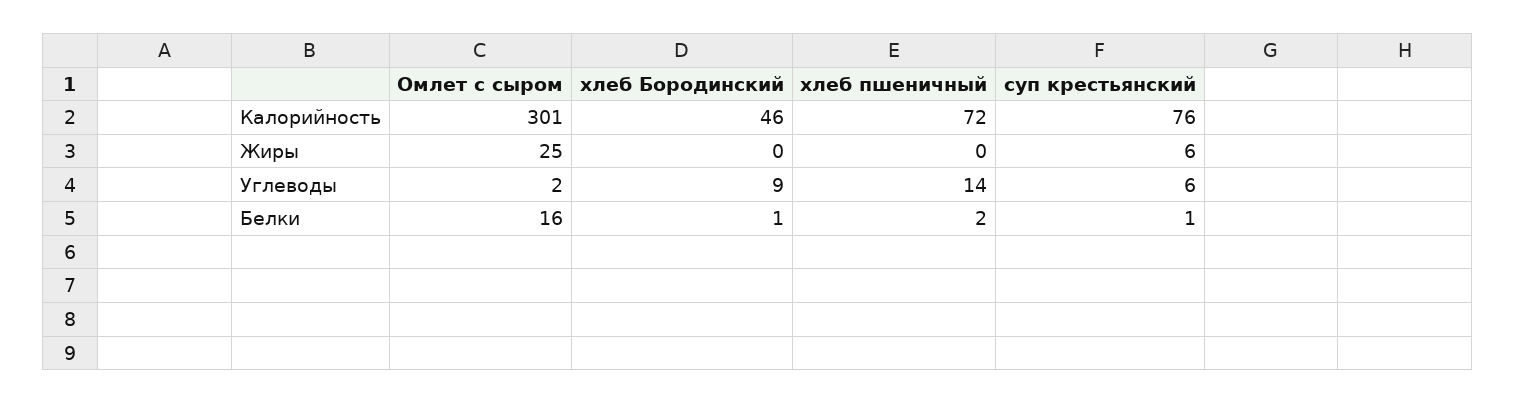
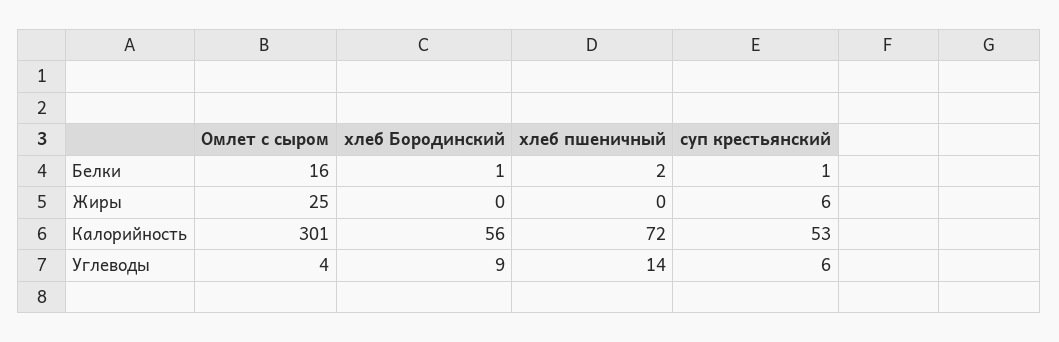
  {
    "Омлет с сыром": {
      "Калорийность": 301,
      "Жиры": 25,
-     "Углеводы": 2,
+     "Углеводы": 4,
      "Белки": 16
    },
    "хлеб Бородинский": {
-     "Калорийность": 46,
+     "Калорийность": 56,
      "Жиры": 0,
      "Углеводы": 9,
      "Белки": 1
    },
    "хлеб пшеничный": {
      "Калорийность": 72,
      "Жиры": 0,
      "Углеводы": 14,
      "Белки": 2
    },
    "суп крестьянский": {
-     "Калорийность": 76,
+     "Калорийность": 53,
      "Жиры": 6,
      "Углеводы": 6,
      "Белки": 1
    }
  }

